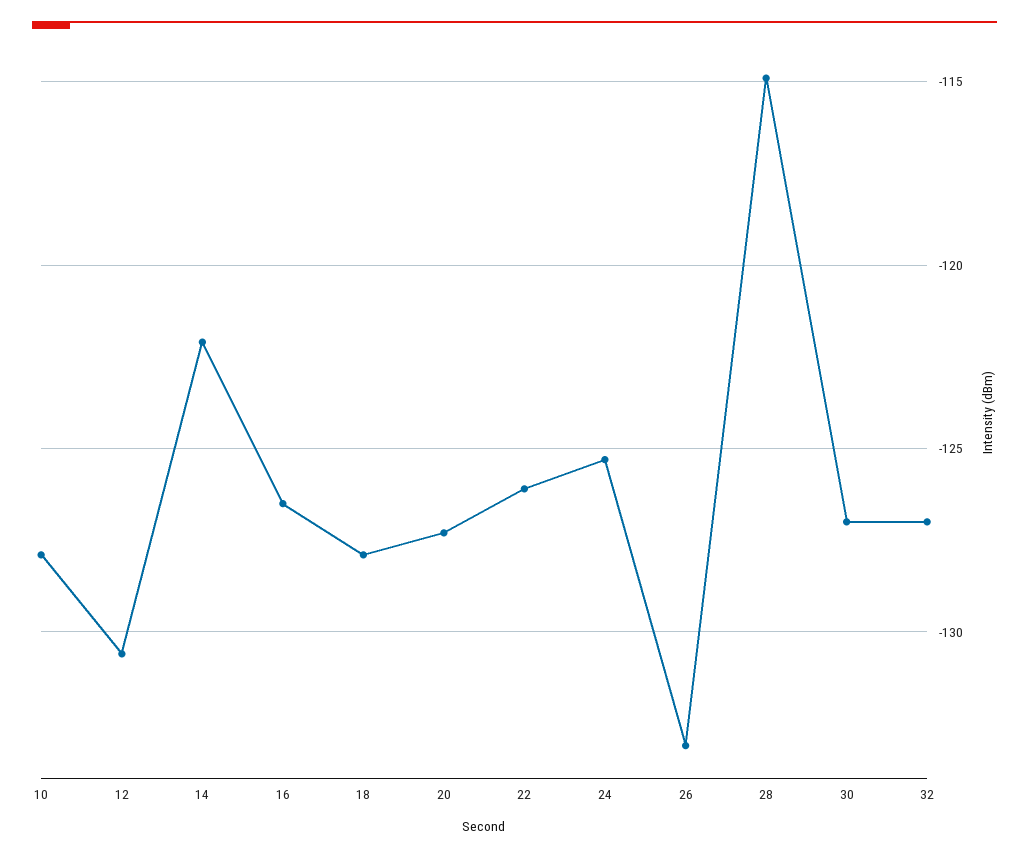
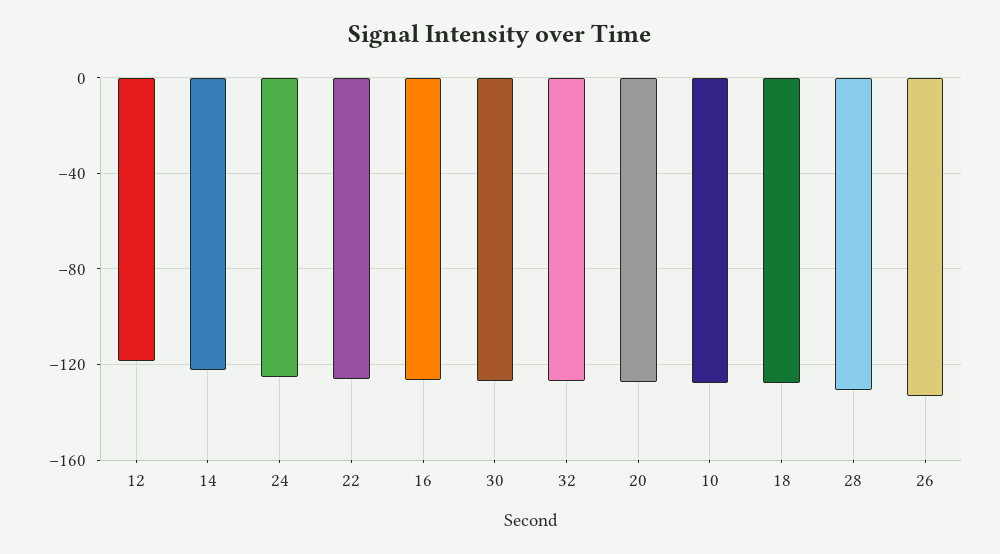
  {
    "10": -128,
-   "12": -130.5,
+   "12": -120,
    "14": -122,
    "16": -126.5,
    "18": -128,
    "20": -127.5,
    "22": -126,
    "24": -125.5,
    "26": -133,
-   "28": -115,
+   "28": -130,
    "30": -127,
    "32": -127
  }

